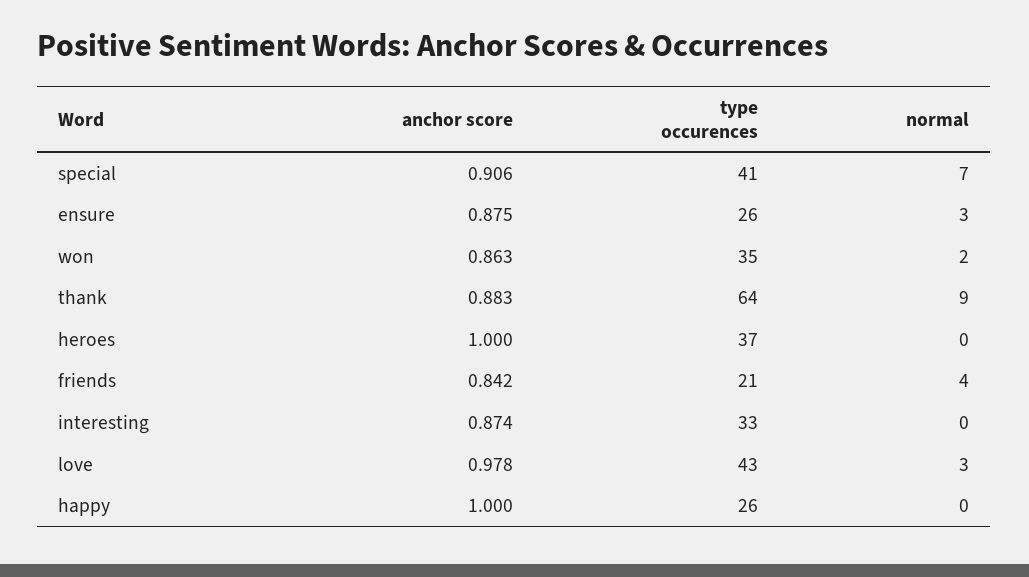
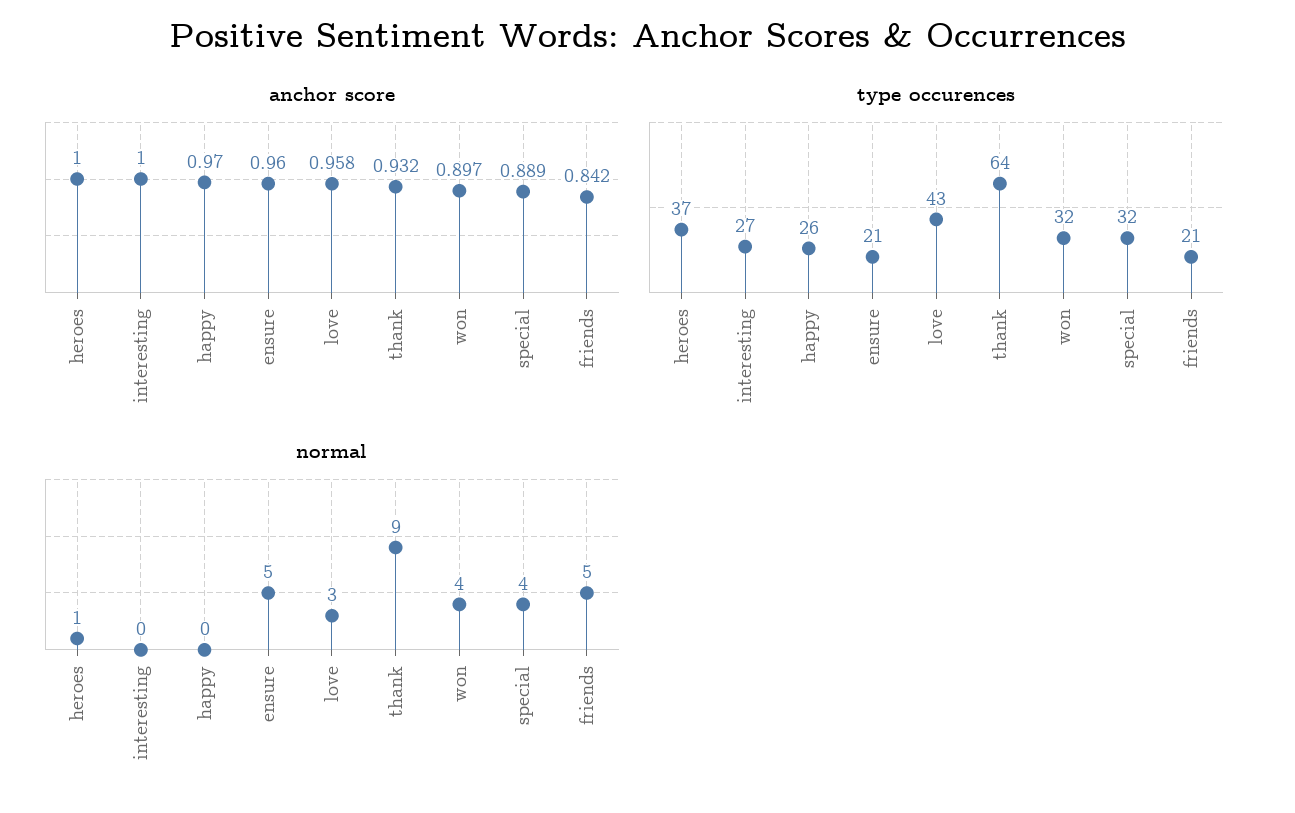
  {
    "anchor score": {
-     "special": 0.906,
+     "special": 0.889,
-     "ensure": 0.875,
+     "ensure": 0.96,
-     "won": 0.863,
+     "won": 0.897,
-     "thank": 0.883,
+     "thank": 0.932,
      "heroes": 1,
      "friends": 0.842,
-     "interesting": 0.874,
+     "interesting": 1,
-     "love": 0.978,
+     "love": 0.958,
-     "happy": 1
+     "happy": 0.97
    },
    "type occurences": {
-     "special": 41,
+     "special": 32,
-     "ensure": 26,
+     "ensure": 21,
-     "won": 35,
+     "won": 32,
      "thank": 64,
      "heroes": 37,
      "friends": 21,
-     "interesting": 33,
+     "interesting": 27,
      "love": 43,
      "happy": 26
    },
    "normal": {
-     "special": 7,
+     "special": 4,
-     "ensure": 3,
+     "ensure": 5,
-     "won": 2,
+     "won": 4,
      "thank": 9,
-     "heroes": 0,
+     "heroes": 1,
-     "friends": 4,
+     "friends": 5,
      "interesting": 0,
      "love": 3,
      "happy": 0
    }
  }

